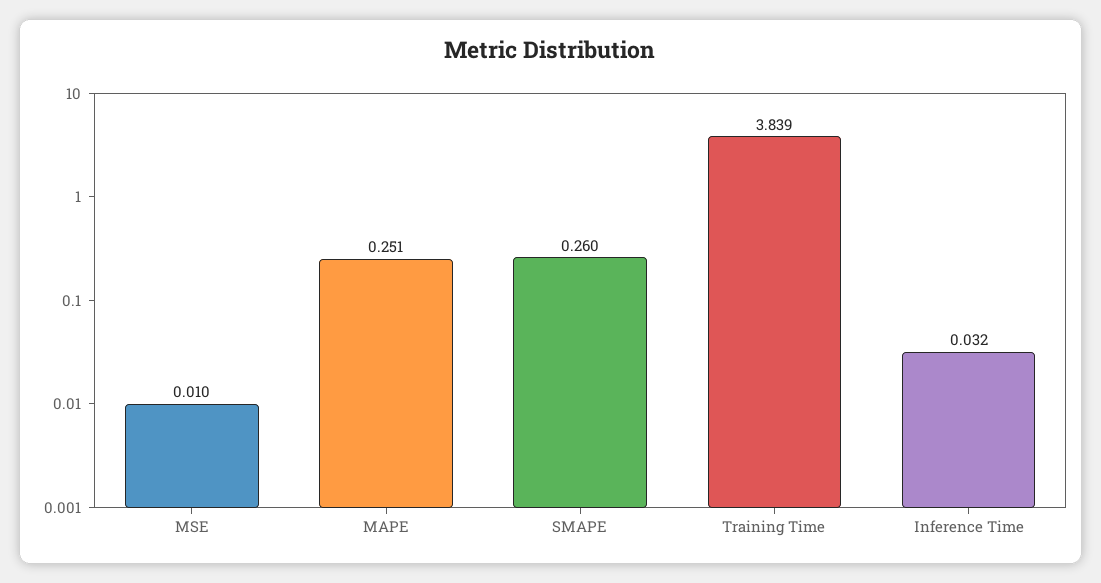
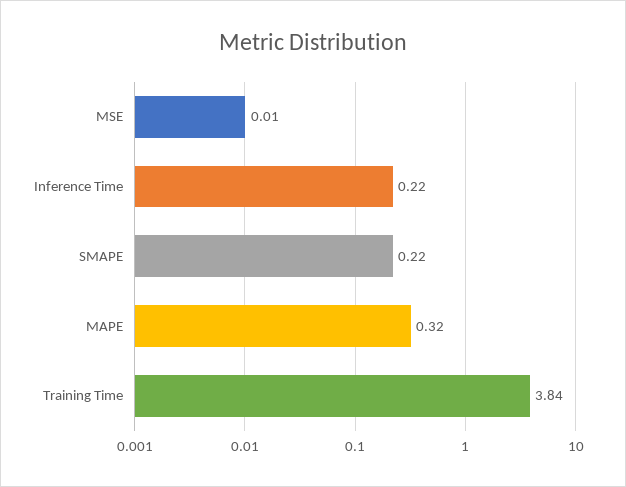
  {
    "MSE": 0.01,
-   "MAPE": 0.251,
+   "MAPE": 0.32,
-   "SMAPE": 0.26,
+   "SMAPE": 0.22,
    "Training Time": 3.839,
-   "Inference Time": 0.032
+   "Inference Time": 0.22
  }

